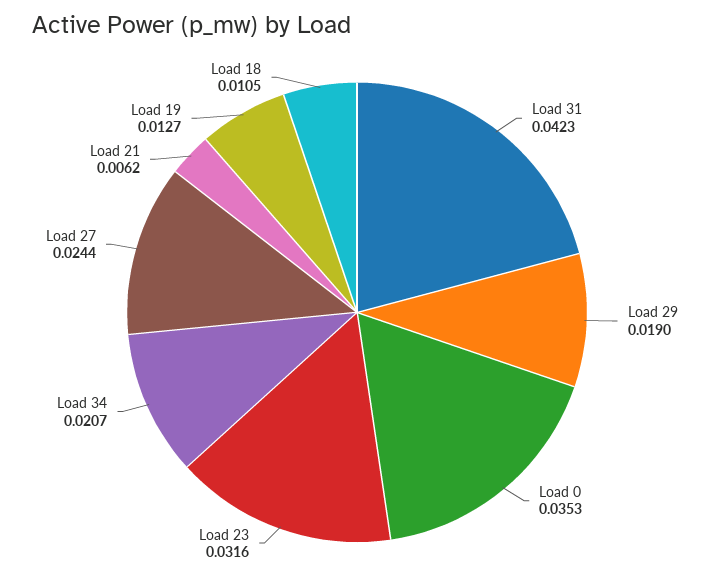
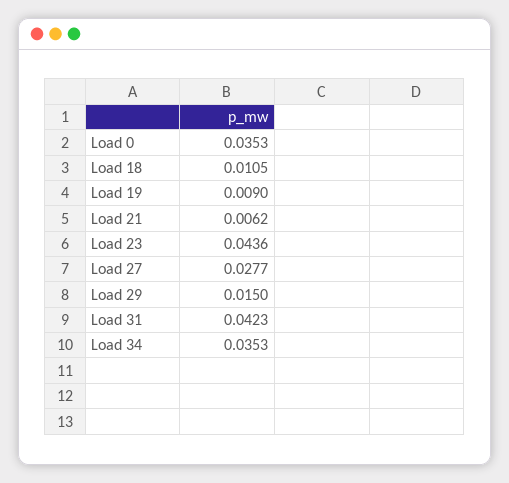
  {
    "Load 31": 0.0423,
-   "Load 29": 0.019,
+   "Load 29": 0.015,
    "Load 0": 0.0353,
-   "Load 23": 0.0316,
+   "Load 23": 0.0436,
-   "Load 34": 0.0207,
+   "Load 34": 0.0353,
-   "Load 27": 0.0244,
+   "Load 27": 0.0277,
    "Load 21": 0.0062,
-   "Load 19": 0.0127,
+   "Load 19": 0.009,
    "Load 18": 0.0105
  }

